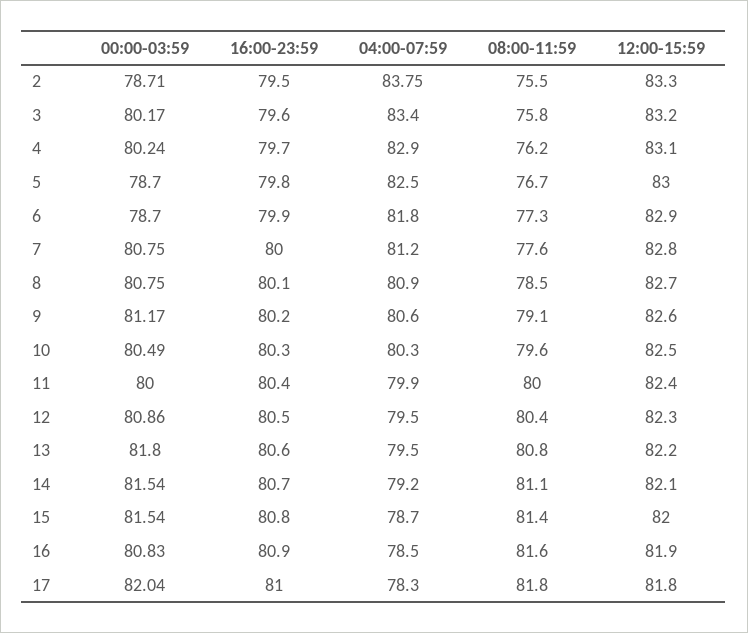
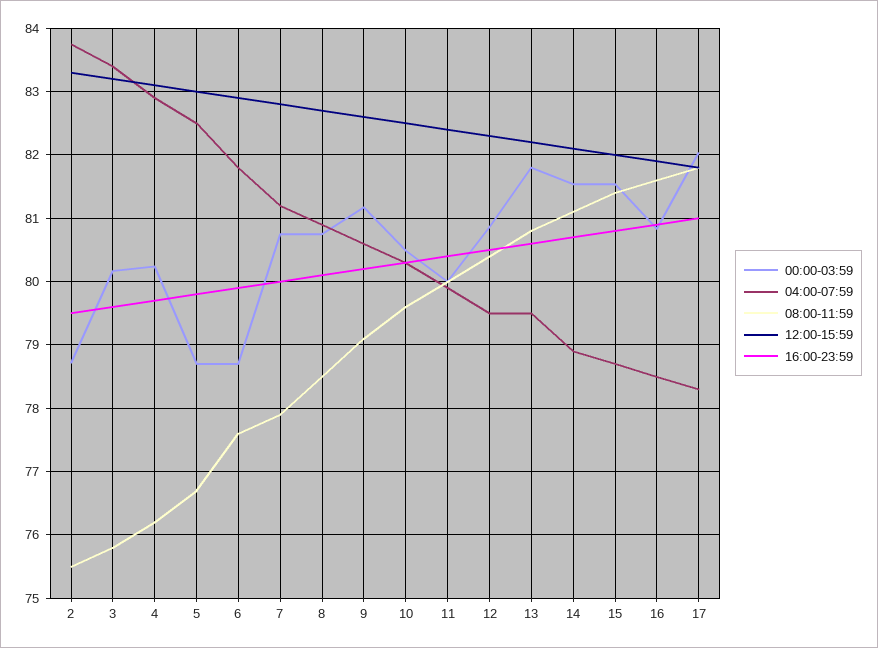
  {
    "00:00-03:59": {
      "2": 78.71,
      "3": 80.17,
      "4": 80.24,
      "5": 78.7,
      "6": 78.7,
      "7": 80.75,
      "8": 80.75,
      "9": 81.17,
      "10": 80.49,
      "11": 80,
      "12": 80.86,
      "13": 81.8,
      "14": 81.54,
      "15": 81.54,
      "16": 80.83,
      "17": 82.04
    },
    "16:00-23:59": {
      "2": 79.5,
      "3": 79.6,
      "4": 79.7,
      "5": 79.8,
      "6": 79.9,
      "7": 80,
      "8": 80.1,
      "9": 80.2,
      "10": 80.3,
      "11": 80.4,
      "12": 80.5,
      "13": 80.6,
      "14": 80.7,
      "15": 80.8,
      "16": 80.9,
      "17": 81
    },
    "04:00-07:59": {
      "2": 83.75,
      "3": 83.4,
      "4": 82.9,
      "5": 82.5,
      "6": 81.8,
      "7": 81.2,
      "8": 80.9,
      "9": 80.6,
      "10": 80.3,
      "11": 79.9,
      "12": 79.5,
      "13": 79.5,
-     "14": 79.2,
+     "14": 78.9,
      "15": 78.7,
      "16": 78.5,
      "17": 78.3
    },
    "08:00-11:59": {
      "2": 75.5,
      "3": 75.8,
      "4": 76.2,
      "5": 76.7,
-     "6": 77.3,
+     "6": 77.6,
-     "7": 77.6,
+     "7": 77.9,
      "8": 78.5,
      "9": 79.1,
      "10": 79.6,
      "11": 80,
      "12": 80.4,
      "13": 80.8,
      "14": 81.1,
      "15": 81.4,
      "16": 81.6,
      "17": 81.8
    },
    "12:00-15:59": {
      "2": 83.3,
      "3": 83.2,
      "4": 83.1,
      "5": 83,
      "6": 82.9,
      "7": 82.8,
      "8": 82.7,
      "9": 82.6,
      "10": 82.5,
      "11": 82.4,
      "12": 82.3,
      "13": 82.2,
      "14": 82.1,
      "15": 82,
      "16": 81.9,
      "17": 81.8
    }
  }

